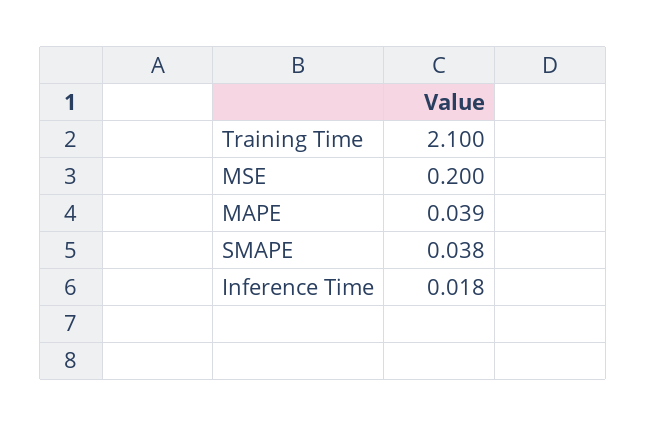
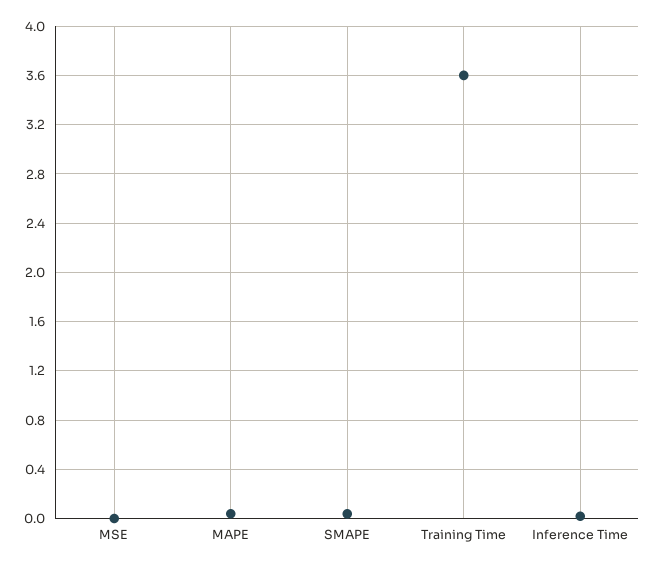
  {
-   "Training Time": 2.1,
+   "Training Time": 3.6,
-   "MSE": 0.2,
+   "MSE": 0,
    "MAPE": 0.039,
    "SMAPE": 0.038,
    "Inference Time": 0.018
  }

